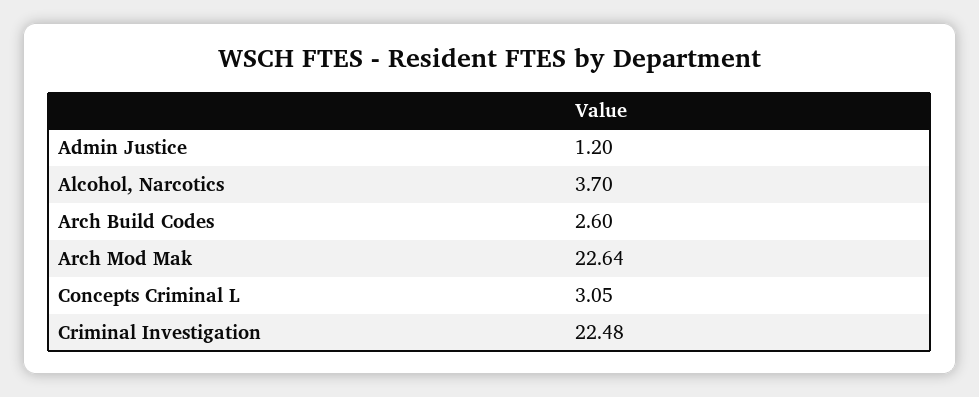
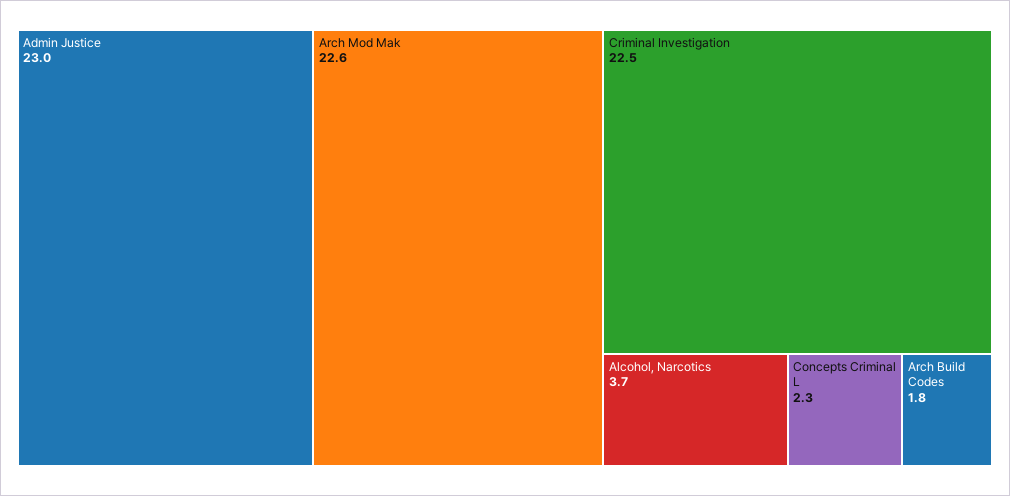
  {
-   "Admin Justice": 1.2,
+   "Admin Justice": 23,
    "Alcohol, Narcotics": 3.7,
-   "Arch Build Codes": 2.6,
+   "Arch Build Codes": 1.8,
    "Arch Mod Mak": 22.64,
-   "Concepts Criminal L": 3.05,
+   "Concepts Criminal L": 2.3,
    "Criminal Investigation": 22.48
  }

